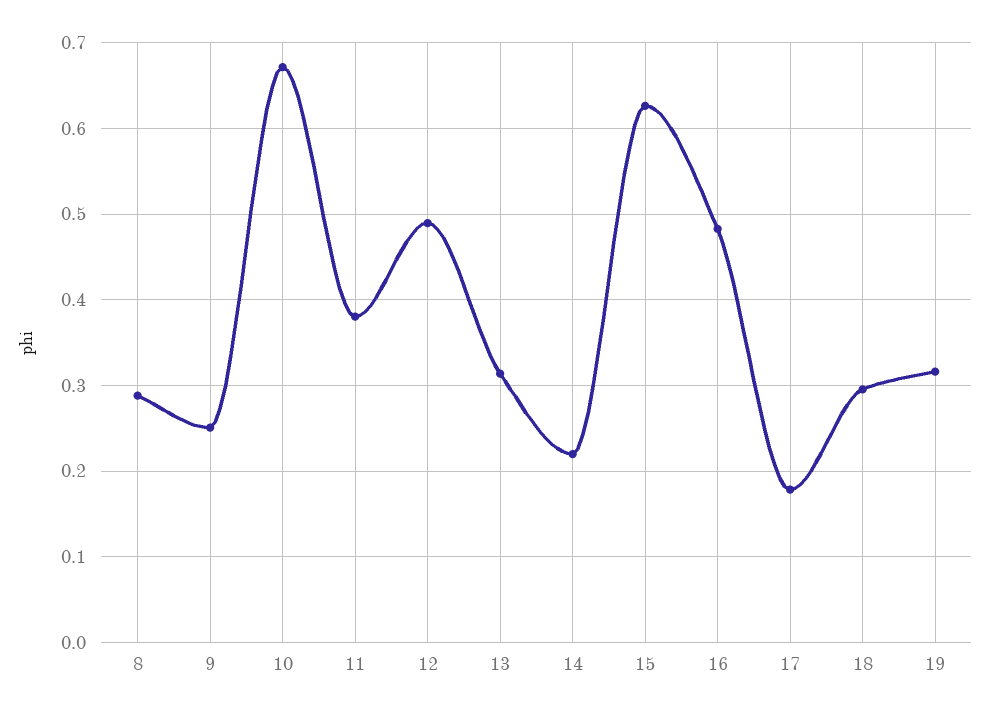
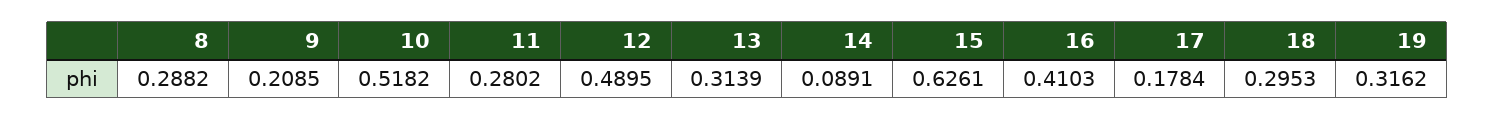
  {
    "8": 0.2882,
-   "9": 0.25,
+   "9": 0.2085,
-   "10": 0.67,
+   "10": 0.5182,
-   "11": 0.38,
+   "11": 0.2802,
    "12": 0.4895,
    "13": 0.3139,
-   "14": 0.22,
+   "14": 0.0891,
    "15": 0.6261,
-   "16": 0.48,
+   "16": 0.4103,
    "17": 0.1784,
    "18": 0.2953,
    "19": 0.3162
  }

